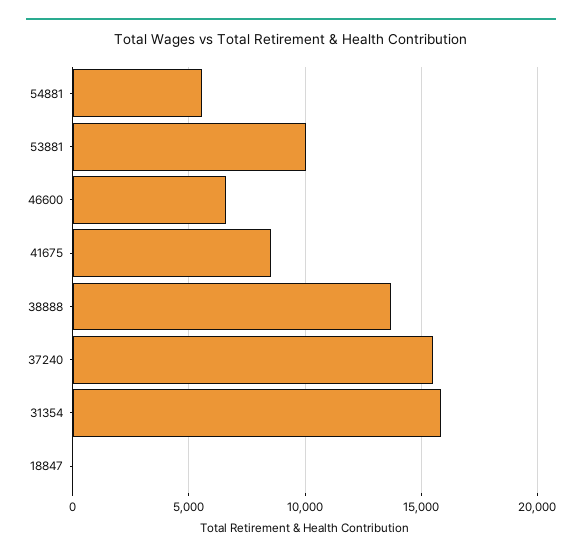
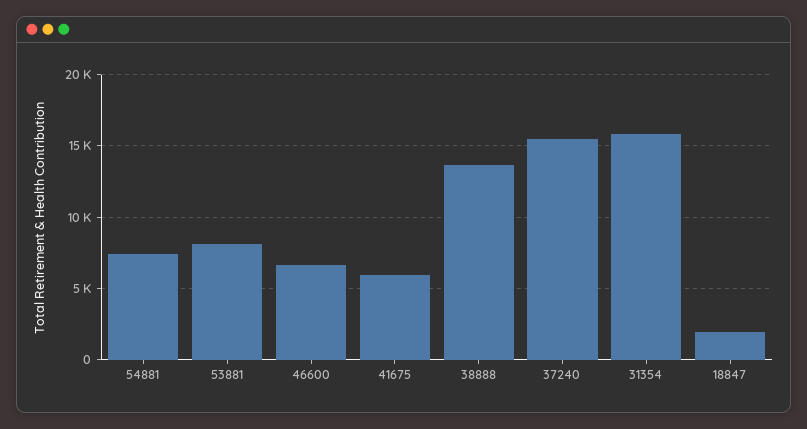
  {
-   "54881": 5500,
+   "54881": 7500,
-   "53881": 10000,
+   "53881": 8000,
    "46600": 6500,
-   "41675": 8500,
+   "41675": 6000,
    "38888": 13500,
    "37240": 15500,
    "31354": 16000,
-   "18847": 0
+   "18847": 2000
  }

